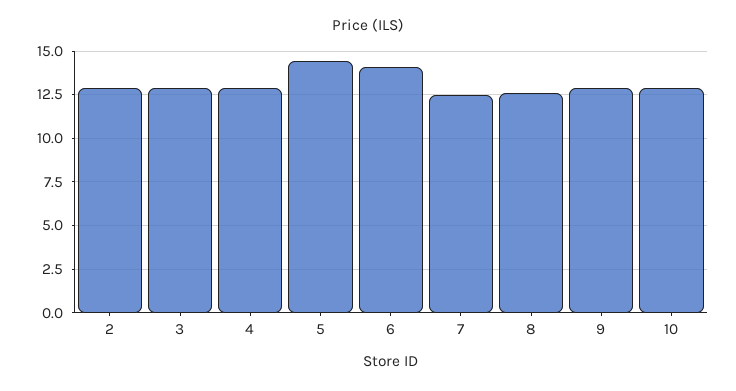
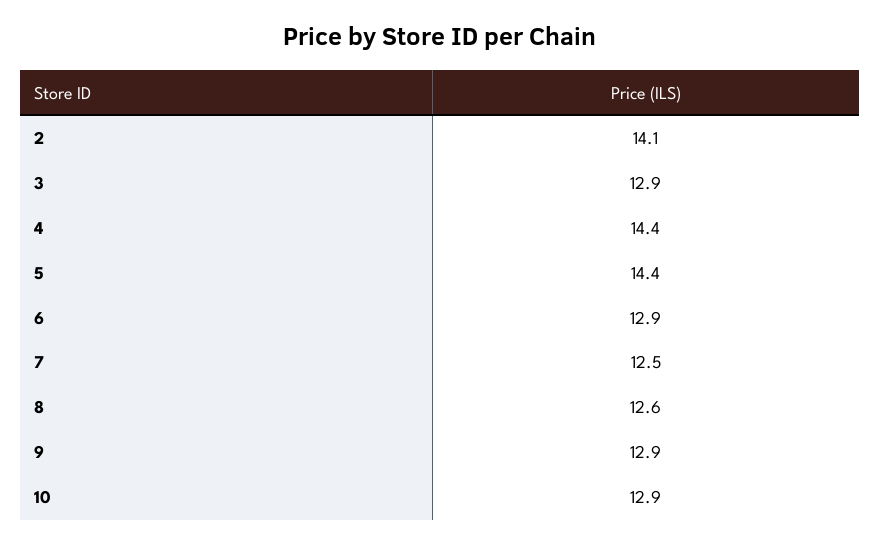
  {
-   "2": 13,
+   "2": 14.1,
    "3": 12.9,
-   "4": 13,
+   "4": 14.4,
    "5": 14.4,
-   "6": 14,
+   "6": 12.9,
    "7": 12.5,
    "8": 12.6,
    "9": 12.9,
    "10": 12.9
  }

